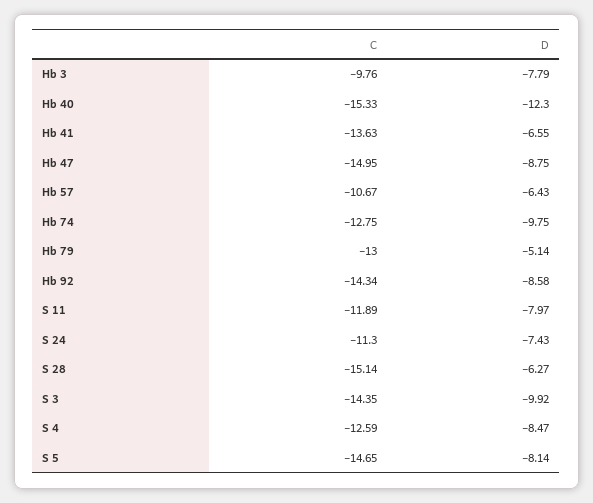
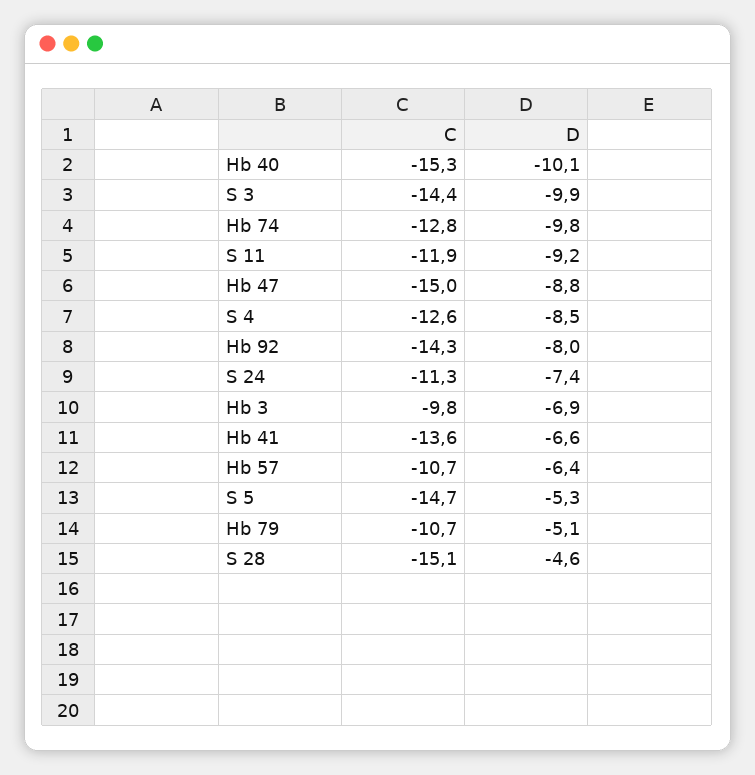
  {
    "C": {
      "Hb 3": -9.76,
      "Hb 40": -15.33,
      "Hb 41": -13.63,
      "Hb 47": -14.95,
      "Hb 57": -10.67,
      "Hb 74": -12.75,
-     "Hb 79": -13,
+     "Hb 79": -10.7,
      "Hb 92": -14.34,
      "S 11": -11.89,
      "S 24": -11.3,
      "S 28": -15.14,
      "S 3": -14.35,
      "S 4": -12.59,
      "S 5": -14.65
    },
    "D": {
-     "Hb 3": -7.79,
+     "Hb 3": -6.9,
-     "Hb 40": -12.3,
+     "Hb 40": -10.1,
      "Hb 41": -6.55,
      "Hb 47": -8.75,
      "Hb 57": -6.43,
      "Hb 74": -9.75,
      "Hb 79": -5.14,
-     "Hb 92": -8.58,
+     "Hb 92": -8,
-     "S 11": -7.97,
+     "S 11": -9.2,
      "S 24": -7.43,
-     "S 28": -6.27,
+     "S 28": -4.6,
      "S 3": -9.92,
      "S 4": -8.47,
-     "S 5": -8.14
+     "S 5": -5.3
    }
  }

